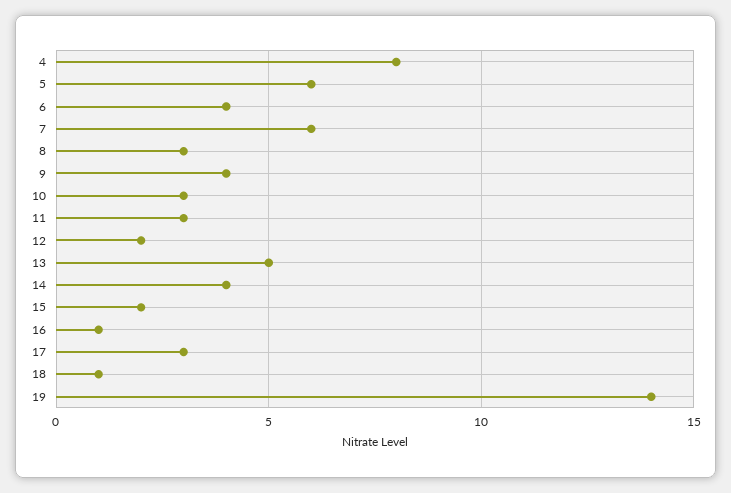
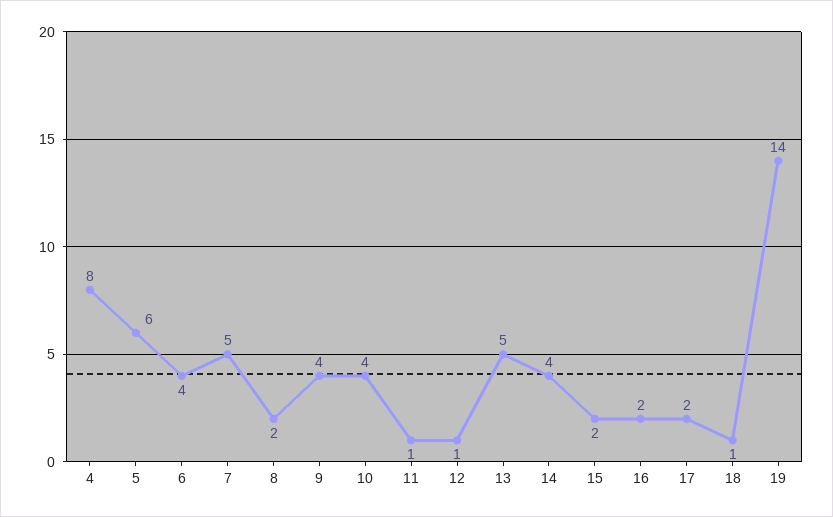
  {
    "4": 8,
    "5": 6,
    "6": 4,
-   "7": 6,
+   "7": 5,
-   "8": 3,
+   "8": 2,
    "9": 4,
-   "10": 3,
+   "10": 4,
-   "11": 3,
+   "11": 1,
-   "12": 2,
+   "12": 1,
    "13": 5,
    "14": 4,
    "15": 2,
-   "16": 1,
+   "16": 2,
-   "17": 3,
+   "17": 2,
    "18": 1,
    "19": 14
  }

